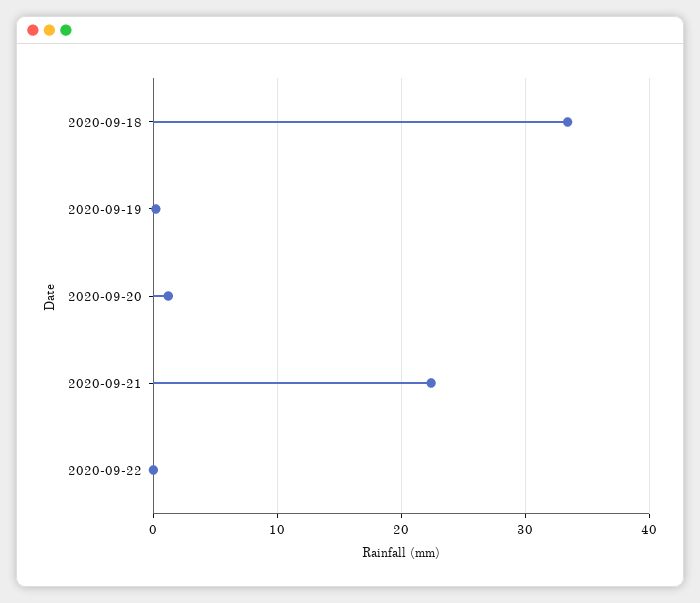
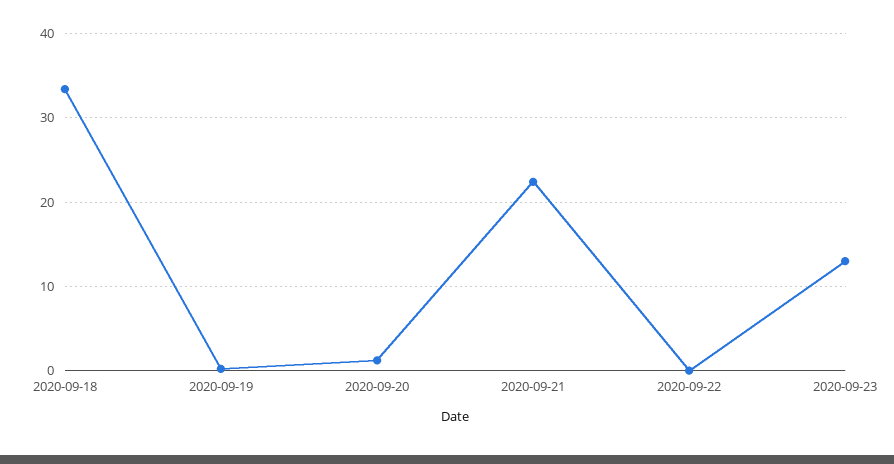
  {
    "2020-09-18": 33,
    "2020-09-19": 0,
    "2020-09-20": 1,
    "2020-09-21": 22,
-   "2020-09-22": 0
+   "2020-09-22": 0,
+   "2020-09-23": 13
  }

